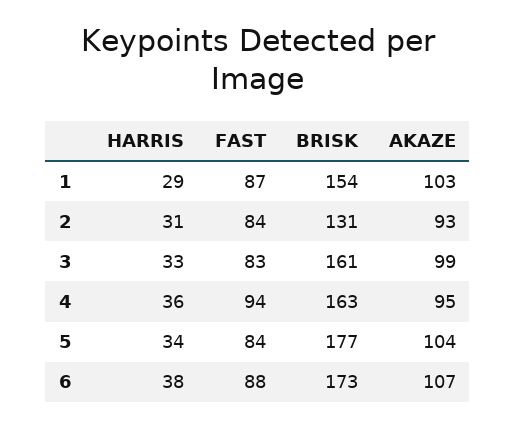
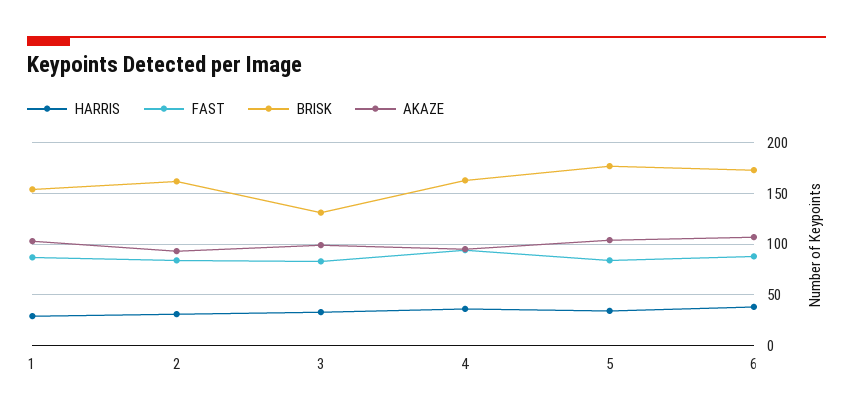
  {
    "HARRIS": {
      "1": 29,
      "2": 31,
      "3": 33,
      "4": 36,
      "5": 34,
      "6": 38
    },
    "FAST": {
      "1": 87,
      "2": 84,
      "3": 83,
      "4": 94,
      "5": 84,
      "6": 88
    },
    "BRISK": {
      "1": 154,
-     "2": 131,
+     "2": 160,
-     "3": 161,
+     "3": 130,
      "4": 163,
      "5": 177,
      "6": 173
    },
    "AKAZE": {
      "1": 103,
      "2": 93,
      "3": 99,
      "4": 95,
      "5": 104,
      "6": 107
    }
  }

